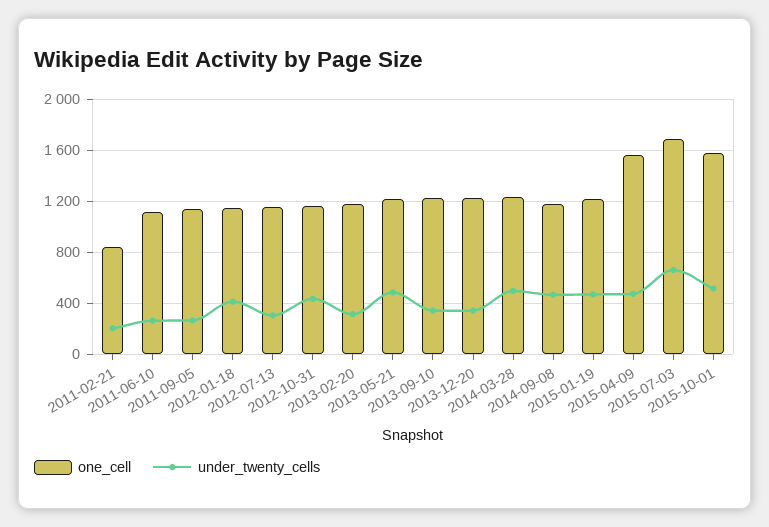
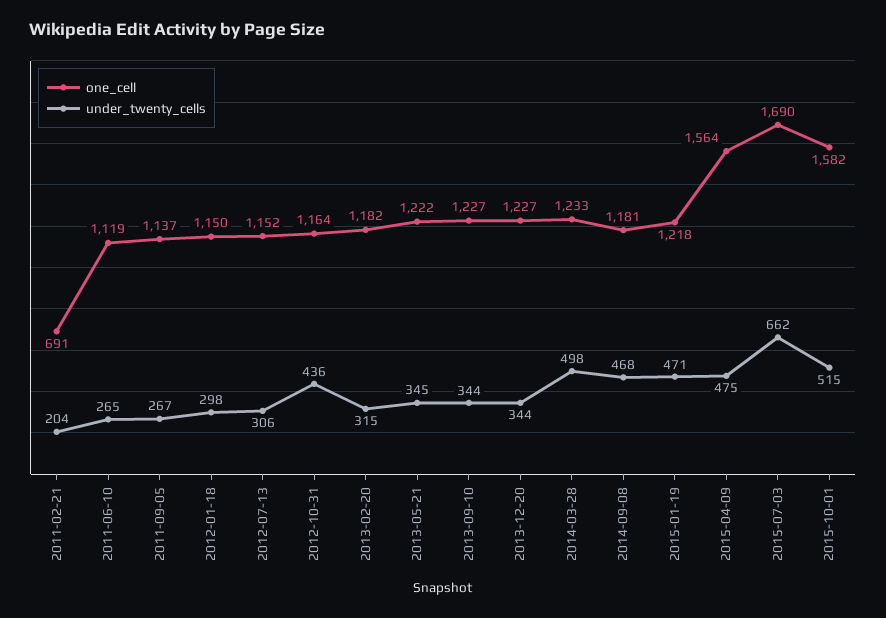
  {
    "one_cell": {
-     "2011-02-21": 850,
+     "2011-02-21": 691,
      "2011-06-10": 1119,
      "2011-09-05": 1137,
      "2012-01-18": 1150,
      "2012-07-13": 1152,
      "2012-10-31": 1164,
      "2013-02-20": 1182,
      "2013-05-21": 1222,
      "2013-09-10": 1227,
      "2013-12-20": 1227,
      "2014-03-28": 1233,
      "2014-09-08": 1181,
      "2015-01-19": 1218,
      "2015-04-09": 1564,
      "2015-07-03": 1690,
      "2015-10-01": 1582
    },
    "under_twenty_cells": {
      "2011-02-21": 204,
      "2011-06-10": 265,
      "2011-09-05": 267,
-     "2012-01-18": 400,
+     "2012-01-18": 298,
      "2012-07-13": 306,
      "2012-10-31": 436,
      "2013-02-20": 315,
-     "2013-05-21": 500,
+     "2013-05-21": 345,
      "2013-09-10": 344,
      "2013-12-20": 344,
      "2014-03-28": 498,
      "2014-09-08": 468,
      "2015-01-19": 471,
      "2015-04-09": 475,
      "2015-07-03": 662,
      "2015-10-01": 515
    }
  }

